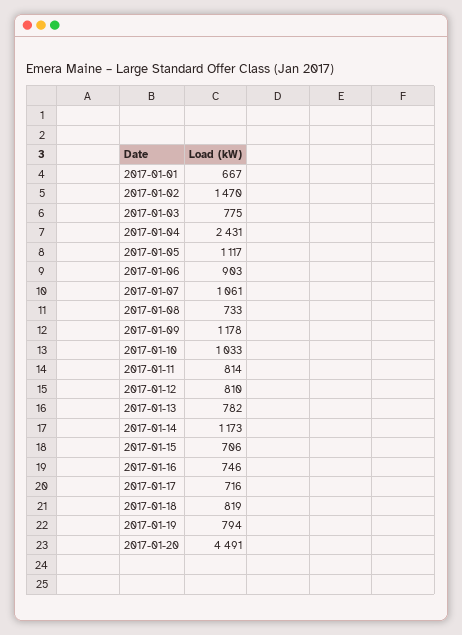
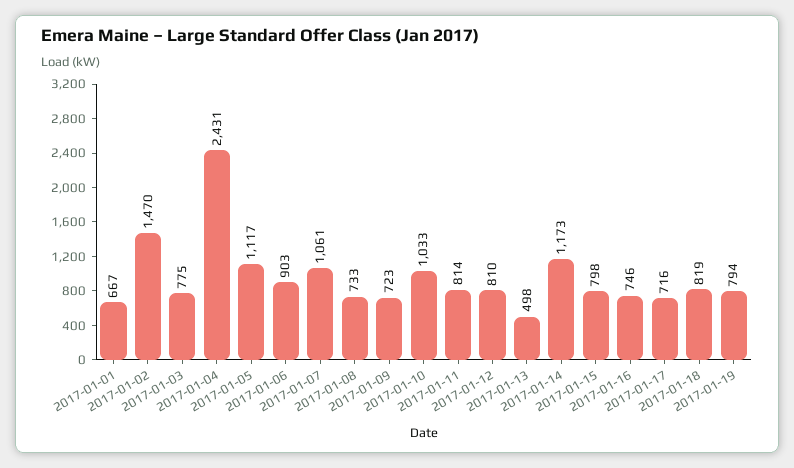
  {
    "2017-01-01": 667,
    "2017-01-02": 1470,
    "2017-01-03": 775,
    "2017-01-04": 2431,
    "2017-01-05": 1117,
    "2017-01-06": 903,
    "2017-01-07": 1061,
    "2017-01-08": 733,
-   "2017-01-09": 1178,
+   "2017-01-09": 723,
    "2017-01-10": 1033,
    "2017-01-11": 814,
    "2017-01-12": 810,
-   "2017-01-13": 782,
+   "2017-01-13": 498,
    "2017-01-14": 1173,
-   "2017-01-15": 706,
+   "2017-01-15": 798,
    "2017-01-16": 746,
    "2017-01-17": 716,
    "2017-01-18": 819,
-   "2017-01-19": 794,
+   "2017-01-19": 794
-   "2017-01-20": 4491
  }

